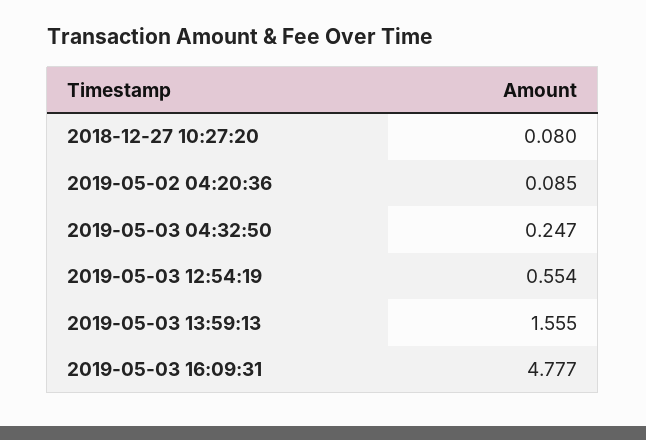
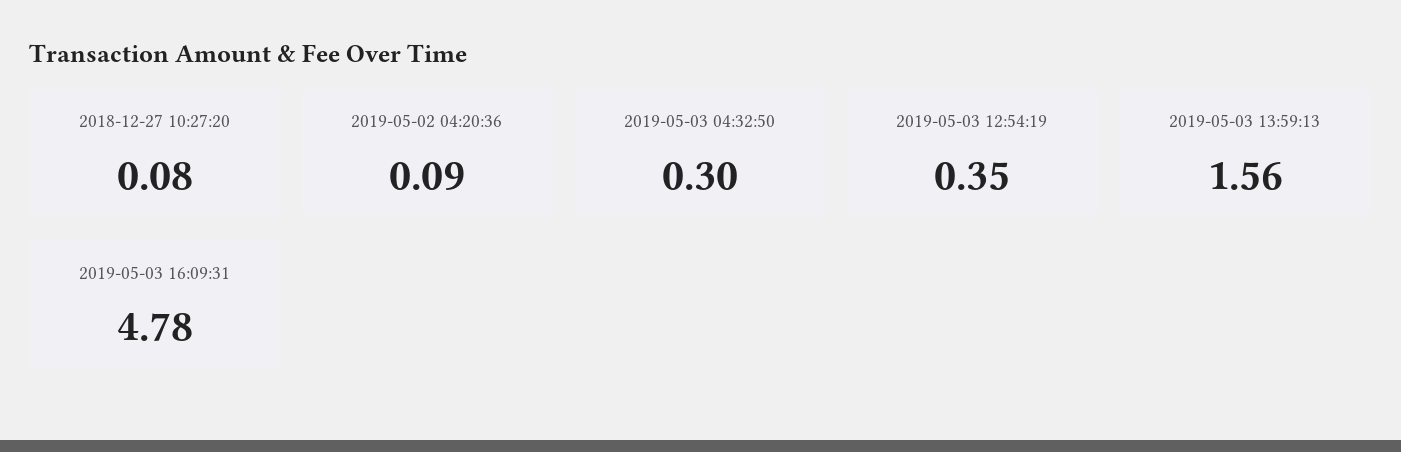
  {
    "2018-12-27 10:27:20": 0.08,
    "2019-05-02 04:20:36": 0.085,
-   "2019-05-03 04:32:50": 0.247,
+   "2019-05-03 04:32:50": 0.3,
-   "2019-05-03 12:54:19": 0.554,
+   "2019-05-03 12:54:19": 0.35,
    "2019-05-03 13:59:13": 1.555,
    "2019-05-03 16:09:31": 4.777
  }

